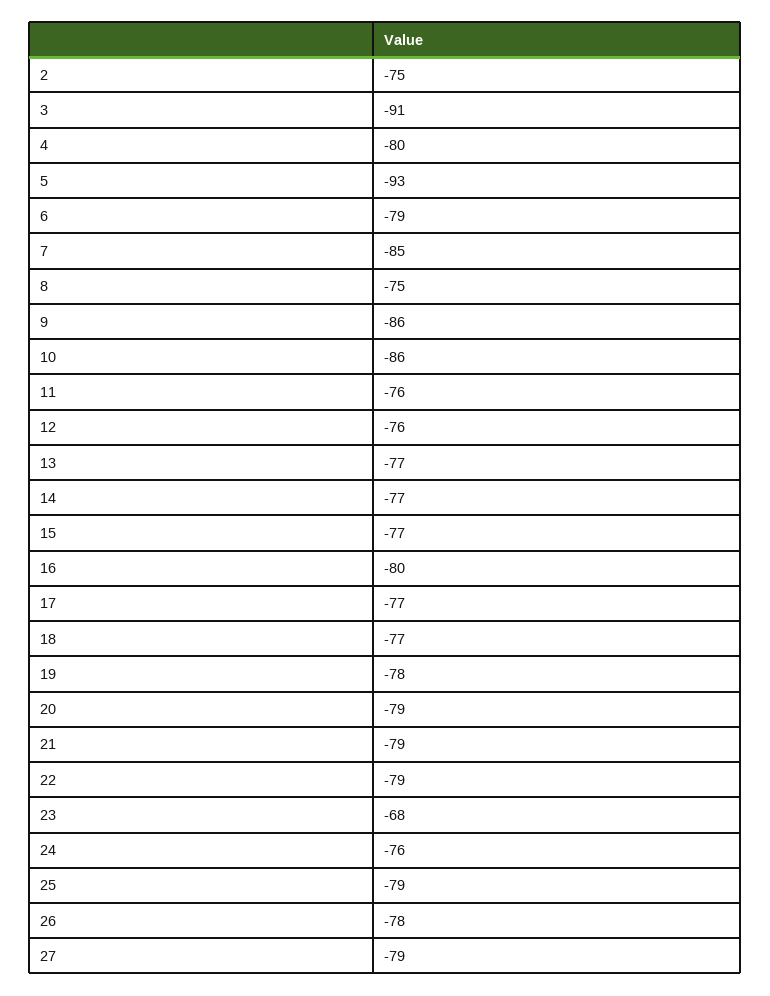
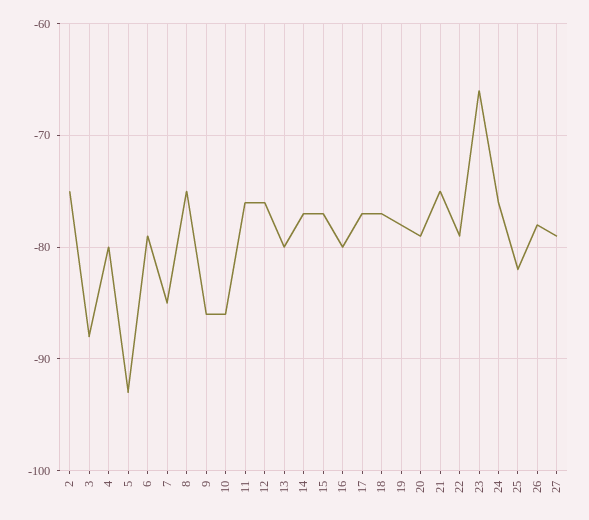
  {
    "2": -75,
-   "3": -91,
+   "3": -88,
    "4": -80,
    "5": -93,
    "6": -79,
    "7": -85,
    "8": -75,
    "9": -86,
    "10": -86,
    "11": -76,
    "12": -76,
-   "13": -77,
+   "13": -80,
    "14": -77,
    "15": -77,
    "16": -80,
    "17": -77,
    "18": -77,
    "19": -78,
    "20": -79,
-   "21": -79,
+   "21": -75,
    "22": -79,
-   "23": -68,
+   "23": -66,
    "24": -76,
-   "25": -79,
+   "25": -82,
    "26": -78,
    "27": -79
  }

